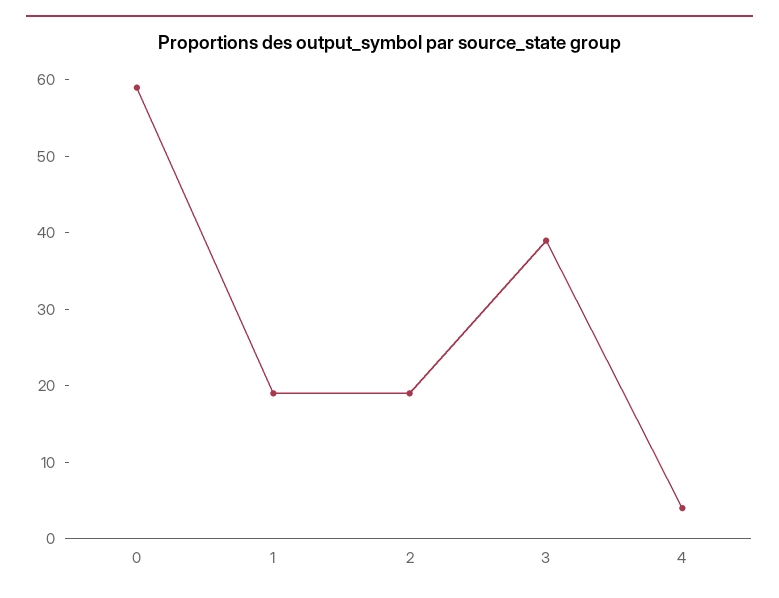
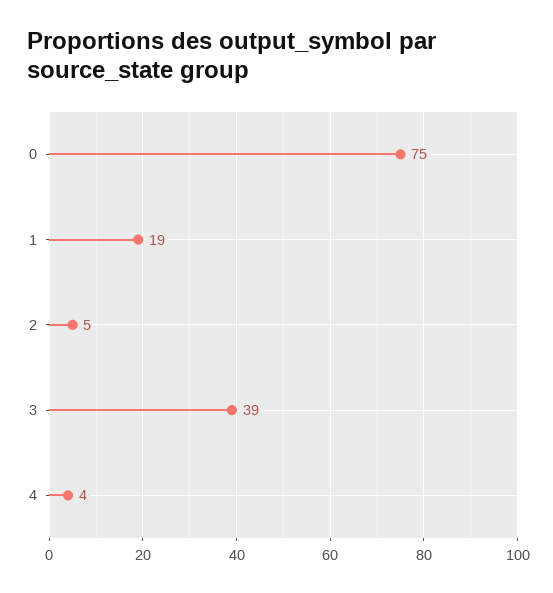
  {
-   "0": 60,
+   "0": 75,
    "1": 19,
-   "2": 20,
+   "2": 5,
    "3": 39,
    "4": 4
  }

